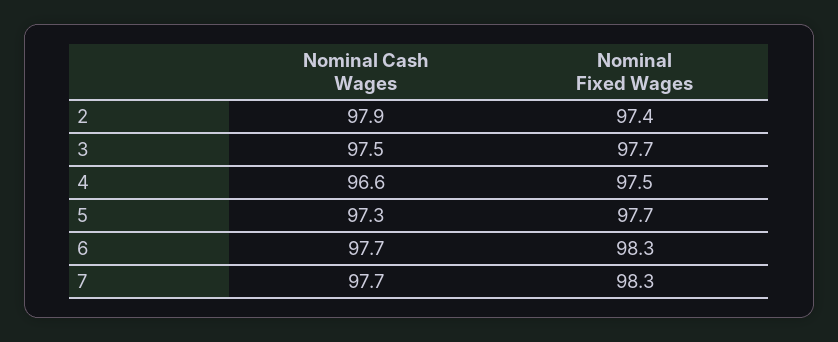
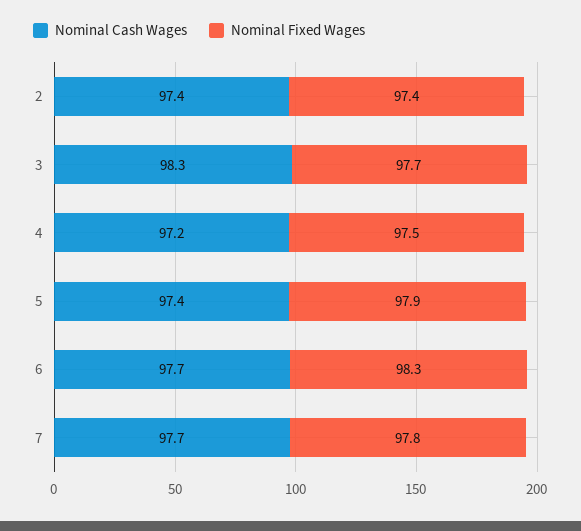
  {
    "Nominal Cash Wages": {
-     "2": 97.9,
+     "2": 97.4,
-     "3": 97.5,
+     "3": 98.3,
-     "4": 96.6,
+     "4": 97.2,
-     "5": 97.3,
+     "5": 97.4,
      "6": 97.7,
      "7": 97.7
    },
    "Nominal Fixed Wages": {
      "2": 97.4,
      "3": 97.7,
      "4": 97.5,
-     "5": 97.7,
+     "5": 97.9,
      "6": 98.3,
-     "7": 98.3
+     "7": 97.8
    }
  }

